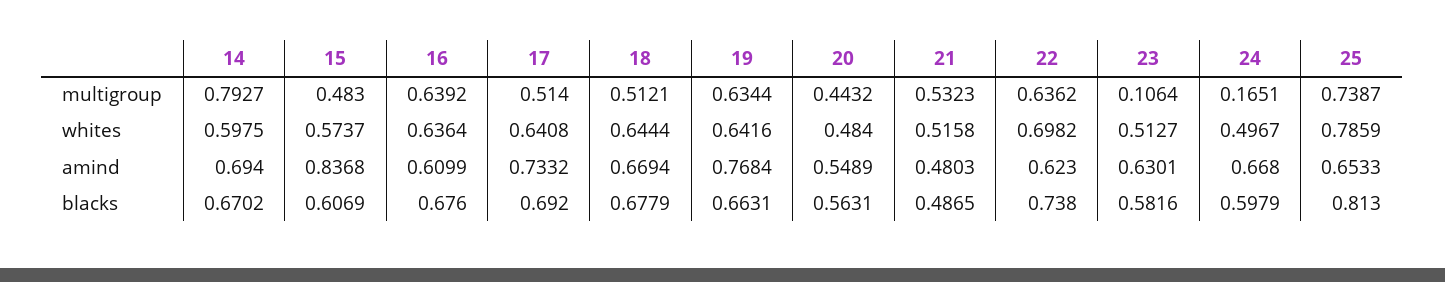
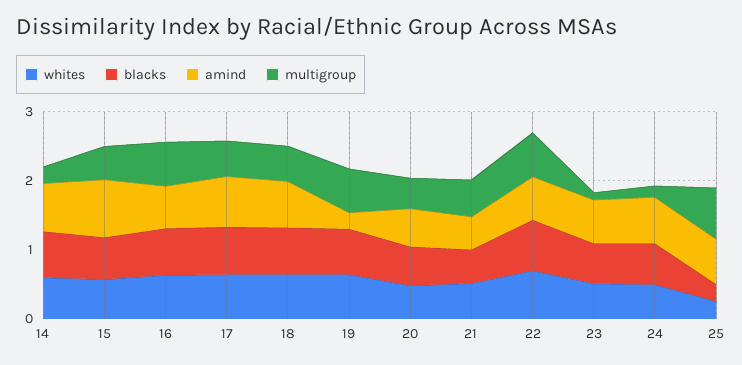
  {
    "multigroup": {
-     "14": 0.7927,
+     "14": 0.2,
      "15": 0.483,
      "16": 0.6392,
      "17": 0.514,
      "18": 0.5121,
      "19": 0.6344,
      "20": 0.4432,
      "21": 0.5323,
      "22": 0.6362,
      "23": 0.1064,
      "24": 0.1651,
      "25": 0.7387
    },
    "whites": {
      "14": 0.5975,
      "15": 0.5737,
      "16": 0.6364,
      "17": 0.6408,
      "18": 0.6444,
      "19": 0.6416,
      "20": 0.484,
      "21": 0.5158,
      "22": 0.6982,
      "23": 0.5127,
      "24": 0.4967,
-     "25": 0.7859
+     "25": 0.2
    },
    "amind": {
      "14": 0.694,
      "15": 0.8368,
      "16": 0.6099,
      "17": 0.7332,
      "18": 0.6694,
-     "19": 0.7684,
+     "19": 0.2,
      "20": 0.5489,
      "21": 0.4803,
      "22": 0.623,
      "23": 0.6301,
      "24": 0.668,
      "25": 0.6533
    },
    "blacks": {
      "14": 0.6702,
      "15": 0.6069,
      "16": 0.676,
      "17": 0.692,
      "18": 0.6779,
      "19": 0.6631,
      "20": 0.5631,
      "21": 0.4865,
      "22": 0.738,
      "23": 0.5816,
      "24": 0.5979,
-     "25": 0.813
+     "25": 0.2
    }
  }

